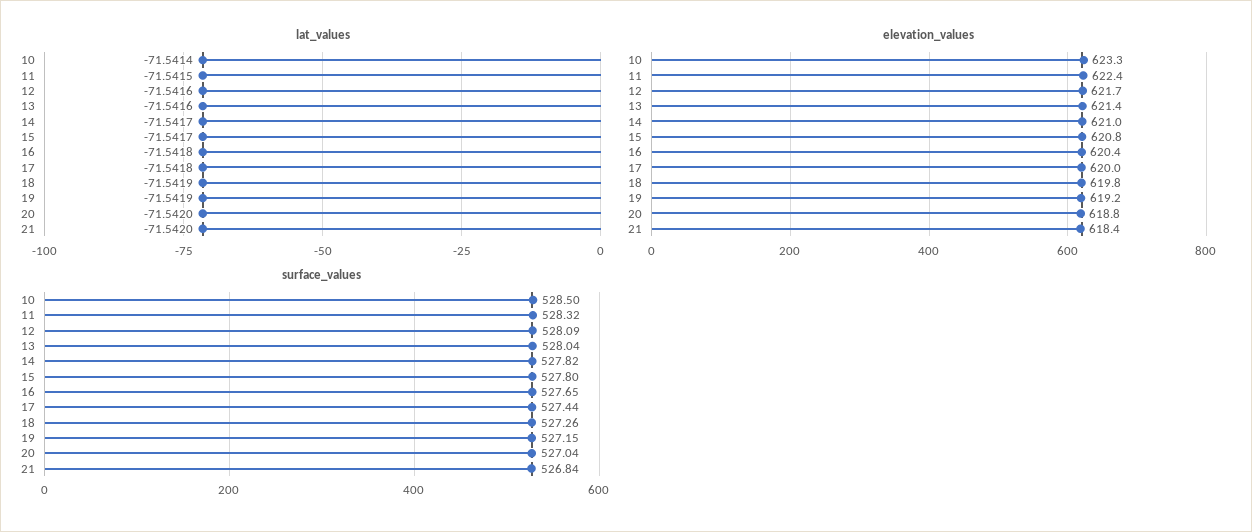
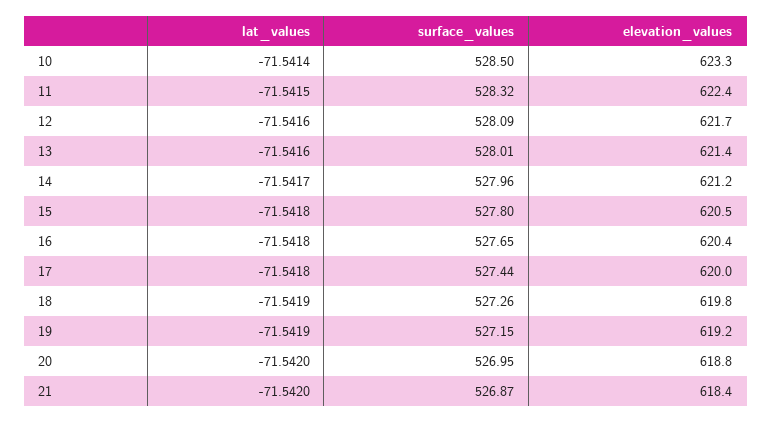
  {
    "lat_values": {
      "10": -71.5414,
      "11": -71.5415,
      "12": -71.5416,
      "13": -71.5416,
      "14": -71.5417,
-     "15": -71.5417,
+     "15": -71.5418,
      "16": -71.5418,
      "17": -71.5418,
      "18": -71.5419,
      "19": -71.5419,
      "20": -71.542,
      "21": -71.542
    },
    "elevation_values": {
      "10": 623.3,
      "11": 622.4,
      "12": 621.7,
      "13": 621.4,
-     "14": 621,
+     "14": 621.2,
-     "15": 620.8,
+     "15": 620.5,
      "16": 620.4,
      "17": 620,
      "18": 619.8,
      "19": 619.2,
      "20": 618.8,
      "21": 618.4
    },
    "surface_values": {
      "10": 528.5,
      "11": 528.32,
      "12": 528.09,
-     "13": 528.04,
+     "13": 528.01,
-     "14": 527.82,
+     "14": 527.96,
      "15": 527.8,
      "16": 527.65,
      "17": 527.44,
      "18": 527.26,
      "19": 527.15,
-     "20": 527.04,
+     "20": 526.95,
-     "21": 526.84
+     "21": 526.87
    }
  }

